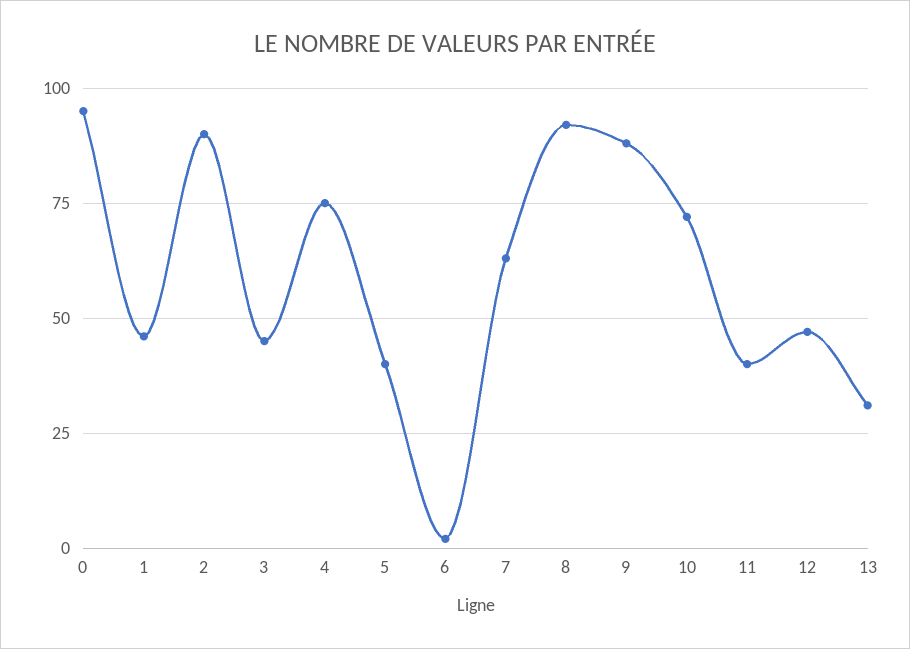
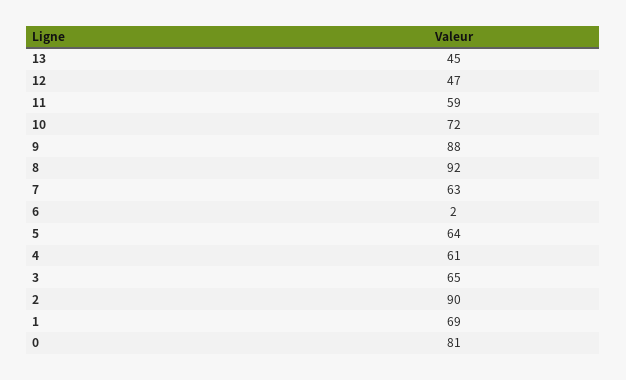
  {
-   "0": 95,
+   "0": 81,
-   "1": 45,
+   "1": 69,
    "2": 90,
-   "3": 45,
+   "3": 65,
-   "4": 75,
+   "4": 61,
-   "5": 40,
+   "5": 64,
    "6": 2,
    "7": 63,
    "8": 92,
    "9": 88,
    "10": 72,
-   "11": 40,
+   "11": 59,
    "12": 47,
-   "13": 30
+   "13": 45
  }

